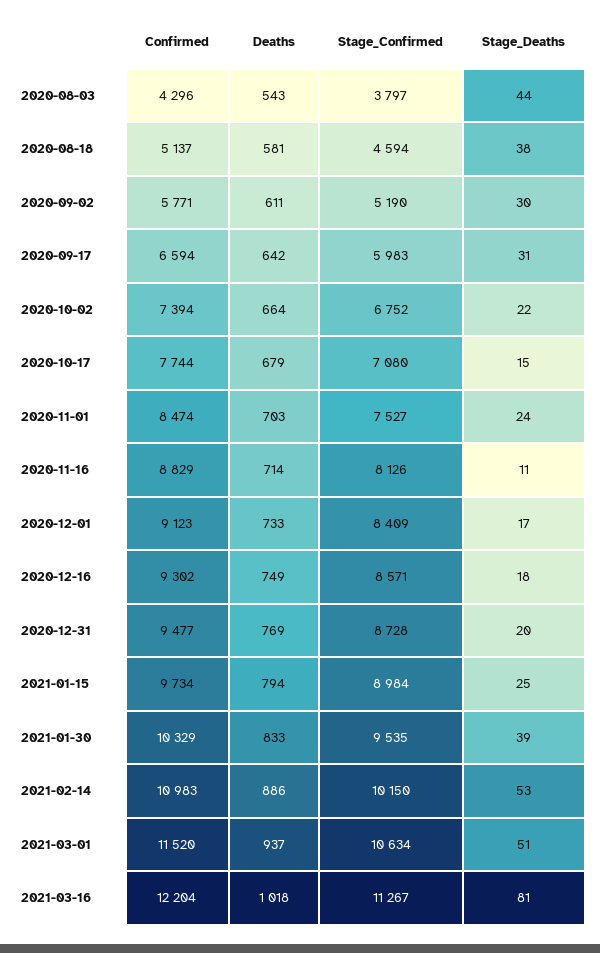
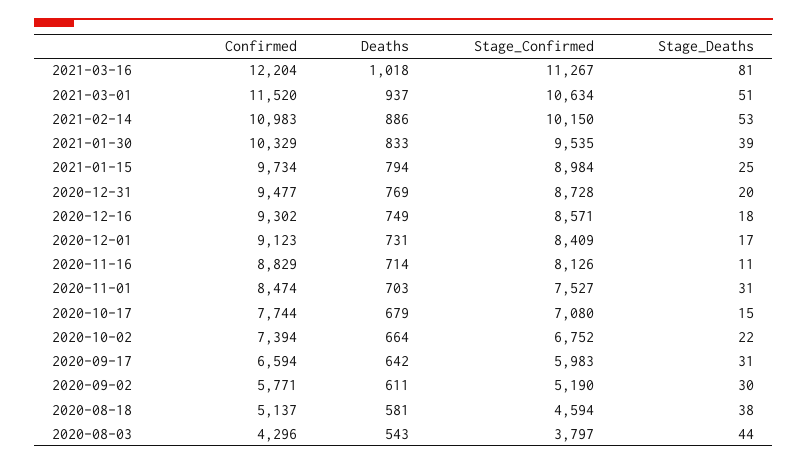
  {
    "Confirmed": {
      "2020-08-03": 4296,
      "2020-08-18": 5137,
      "2020-09-02": 5771,
      "2020-09-17": 6594,
      "2020-10-02": 7394,
      "2020-10-17": 7744,
      "2020-11-01": 8474,
      "2020-11-16": 8829,
      "2020-12-01": 9123,
      "2020-12-16": 9302,
      "2020-12-31": 9477,
      "2021-01-15": 9734,
      "2021-01-30": 10329,
      "2021-02-14": 10983,
      "2021-03-01": 11520,
      "2021-03-16": 12204
    },
    "Deaths": {
      "2020-08-03": 543,
      "2020-08-18": 581,
      "2020-09-02": 611,
      "2020-09-17": 642,
      "2020-10-02": 664,
      "2020-10-17": 679,
      "2020-11-01": 703,
      "2020-11-16": 714,
-     "2020-12-01": 733,
+     "2020-12-01": 731,
      "2020-12-16": 749,
      "2020-12-31": 769,
      "2021-01-15": 794,
      "2021-01-30": 833,
      "2021-02-14": 886,
      "2021-03-01": 937,
      "2021-03-16": 1018
    },
    "Stage_Confirmed": {
      "2020-08-03": 3797,
      "2020-08-18": 4594,
      "2020-09-02": 5190,
      "2020-09-17": 5983,
      "2020-10-02": 6752,
      "2020-10-17": 7080,
      "2020-11-01": 7527,
      "2020-11-16": 8126,
      "2020-12-01": 8409,
      "2020-12-16": 8571,
      "2020-12-31": 8728,
      "2021-01-15": 8984,
      "2021-01-30": 9535,
      "2021-02-14": 10150,
      "2021-03-01": 10634,
      "2021-03-16": 11267
    },
    "Stage_Deaths": {
      "2020-08-03": 44,
      "2020-08-18": 38,
      "2020-09-02": 30,
      "2020-09-17": 31,
      "2020-10-02": 22,
      "2020-10-17": 15,
-     "2020-11-01": 24,
+     "2020-11-01": 31,
      "2020-11-16": 11,
      "2020-12-01": 17,
      "2020-12-16": 18,
      "2020-12-31": 20,
      "2021-01-15": 25,
      "2021-01-30": 39,
      "2021-02-14": 53,
      "2021-03-01": 51,
      "2021-03-16": 81
    }
  }

